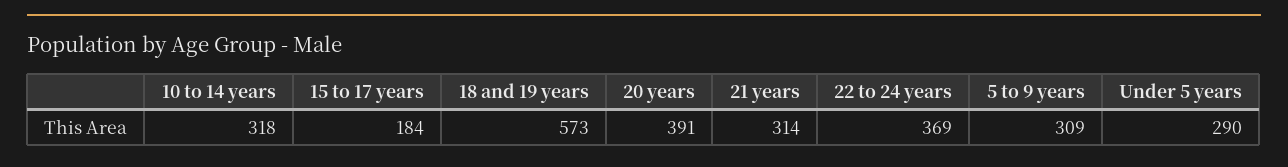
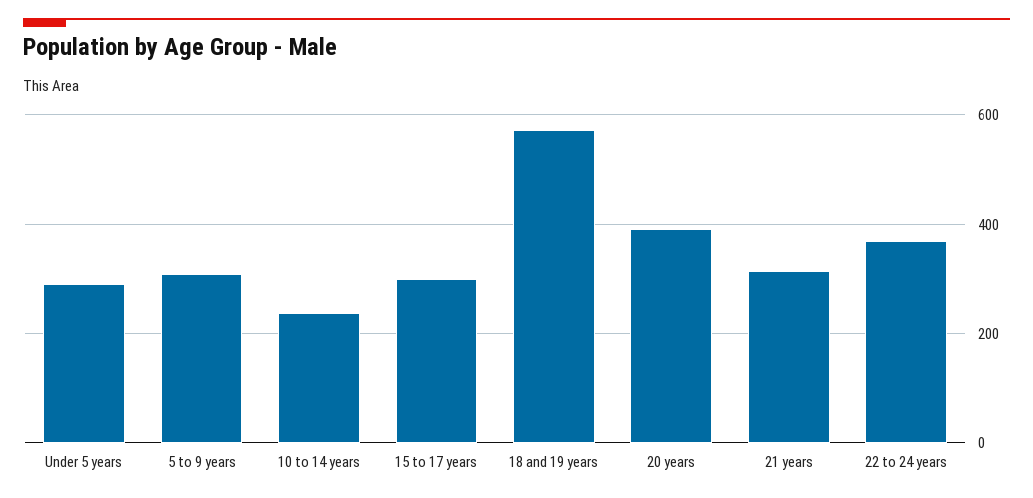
  {
-   "10 to 14 years": 318,
+   "10 to 14 years": 240,
-   "15 to 17 years": 184,
+   "15 to 17 years": 300,
    "18 and 19 years": 573,
    "20 years": 391,
    "21 years": 314,
    "22 to 24 years": 369,
    "5 to 9 years": 309,
    "Under 5 years": 290
  }

